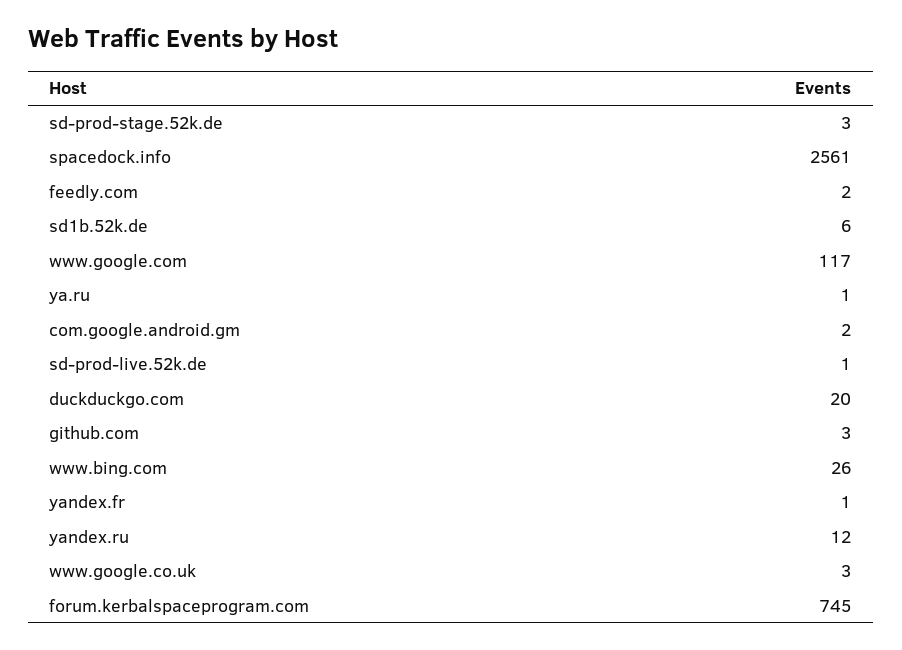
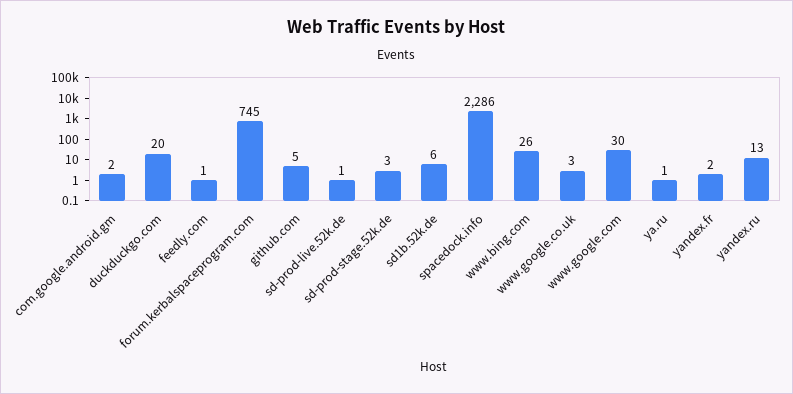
  {
    "sd-prod-stage.52k.de": 3,
-   "spacedock.info": 2561,
+   "spacedock.info": 2286,
-   "feedly.com": 2,
+   "feedly.com": 1,
    "sd1b.52k.de": 6,
-   "www.google.com": 117,
+   "www.google.com": 30,
    "ya.ru": 1,
    "com.google.android.gm": 2,
    "sd-prod-live.52k.de": 1,
    "duckduckgo.com": 20,
-   "github.com": 3,
+   "github.com": 5,
    "www.bing.com": 26,
-   "yandex.fr": 1,
+   "yandex.fr": 2,
-   "yandex.ru": 12,
+   "yandex.ru": 13,
    "www.google.co.uk": 3,
    "forum.kerbalspaceprogram.com": 745
  }

